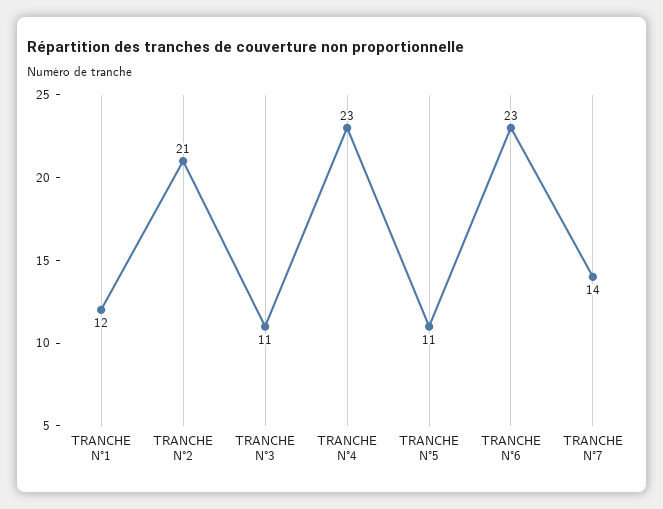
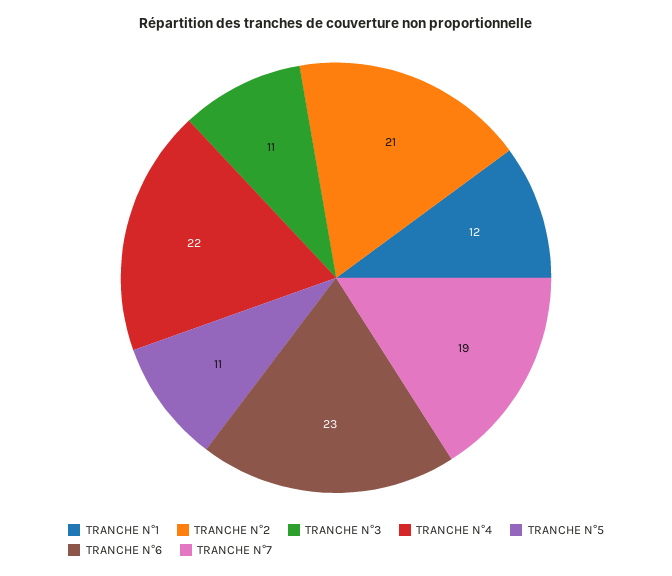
  {
    "TRANCHE N°1": 12,
    "TRANCHE N°2": 21,
    "TRANCHE N°3": 11,
-   "TRANCHE N°4": 23,
+   "TRANCHE N°4": 22,
    "TRANCHE N°5": 11,
    "TRANCHE N°6": 23,
-   "TRANCHE N°7": 14
+   "TRANCHE N°7": 19
  }

